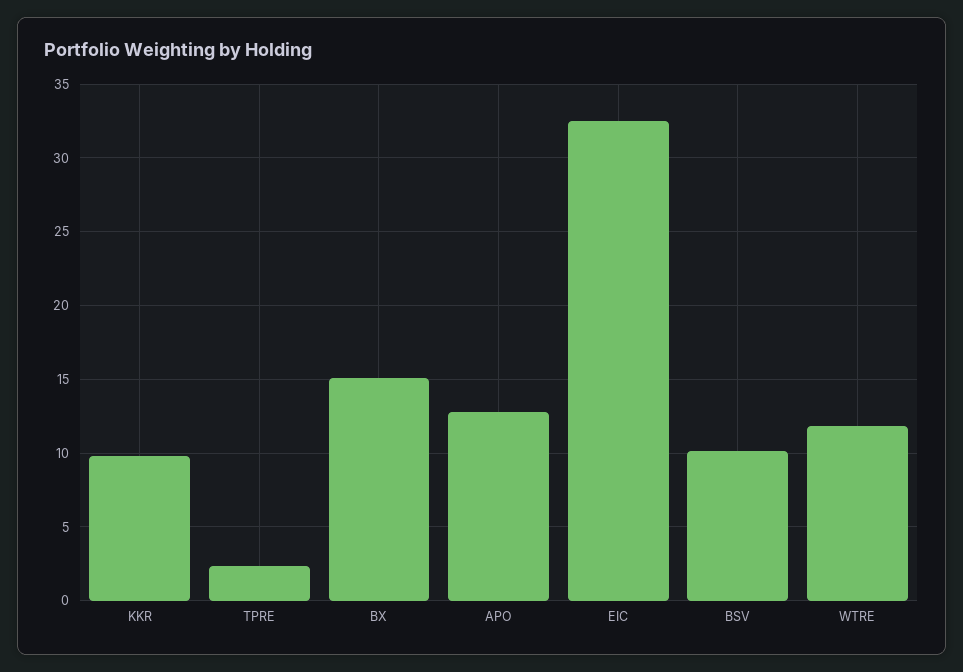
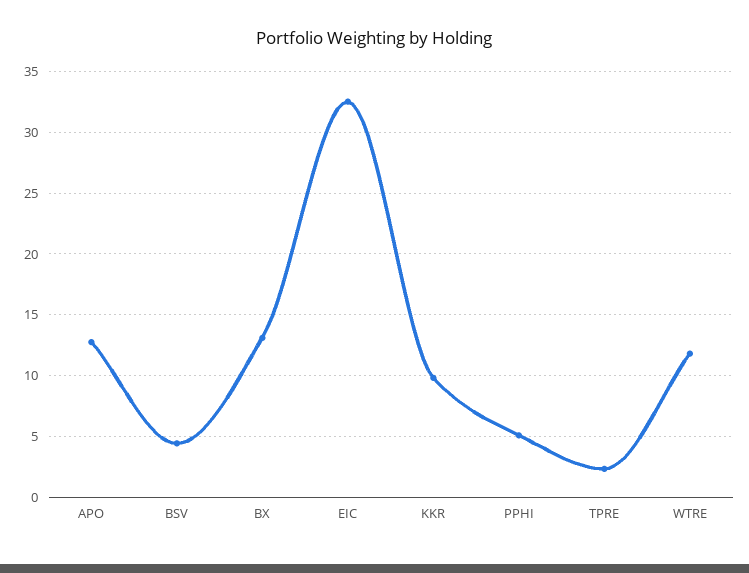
  {
    "KKR": 10,
    "TPRE": 2.5,
-   "BX": 15,
+   "BX": 13,
    "APO": 13,
    "EIC": 32.5,
-   "BSV": 10,
+   "BSV": 4.5,
-   "WTRE": 12
+   "WTRE": 12,
+   "PPHI": 5
  }

